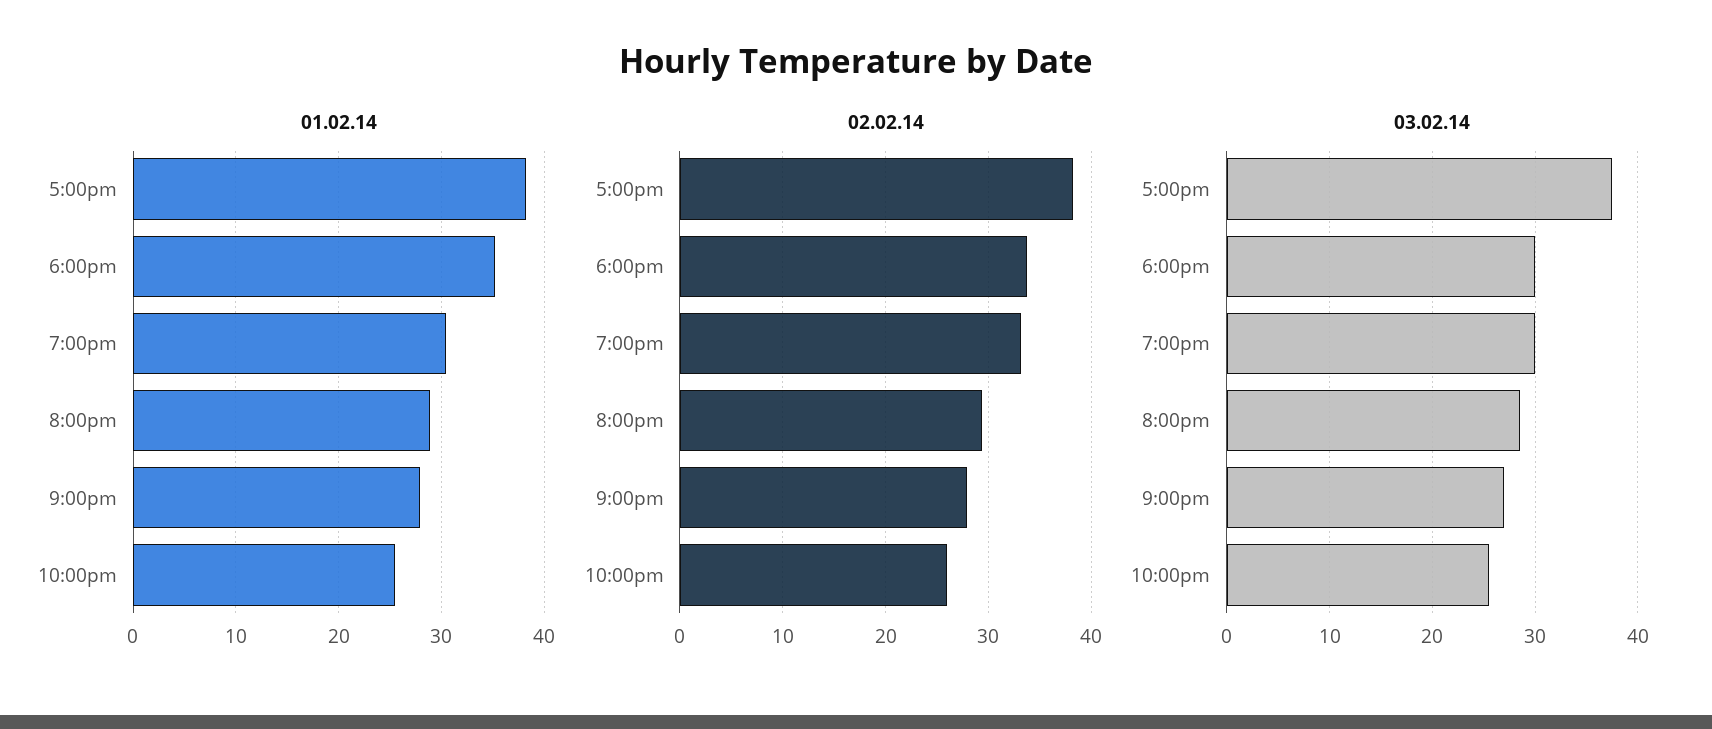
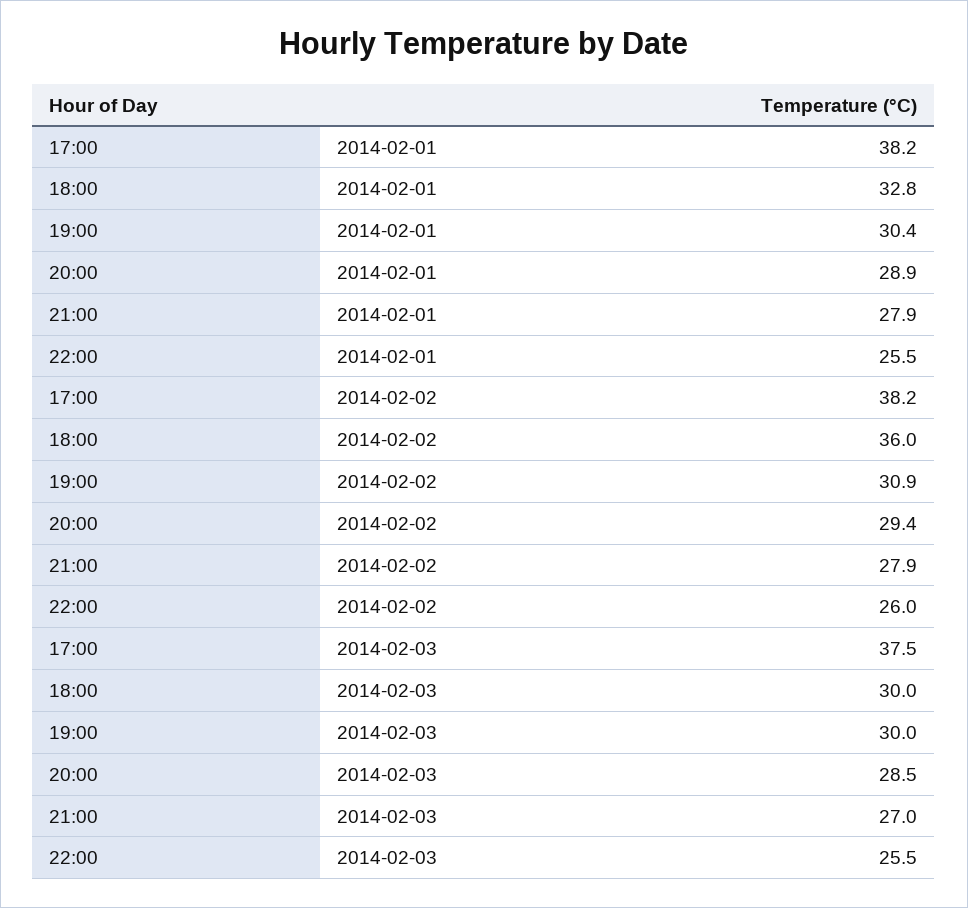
  {
    "01.02.14": {
      "5:00pm": 38.2,
-     "6:00pm": 35,
+     "6:00pm": 32.8,
      "7:00pm": 30.4,
      "8:00pm": 28.9,
      "9:00pm": 27.9,
      "10:00pm": 25.5
    },
    "02.02.14": {
      "5:00pm": 38.2,
-     "6:00pm": 34,
+     "6:00pm": 36,
-     "7:00pm": 33,
+     "7:00pm": 30.9,
      "8:00pm": 29.4,
      "9:00pm": 27.9,
      "10:00pm": 26
    },
    "03.02.14": {
      "5:00pm": 37.5,
      "6:00pm": 30,
      "7:00pm": 30,
      "8:00pm": 28.5,
      "9:00pm": 27,
      "10:00pm": 25.5
    }
  }

